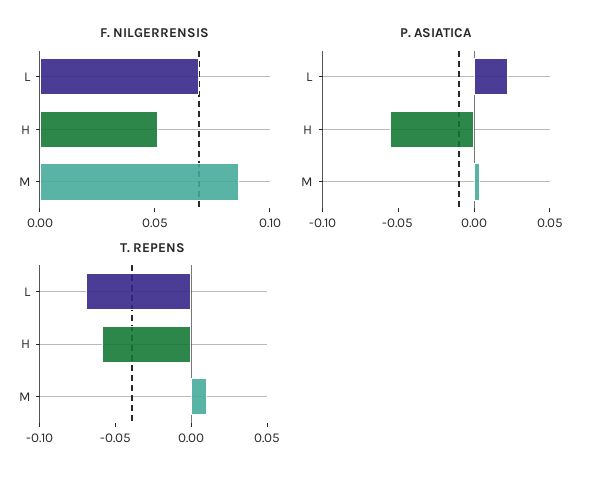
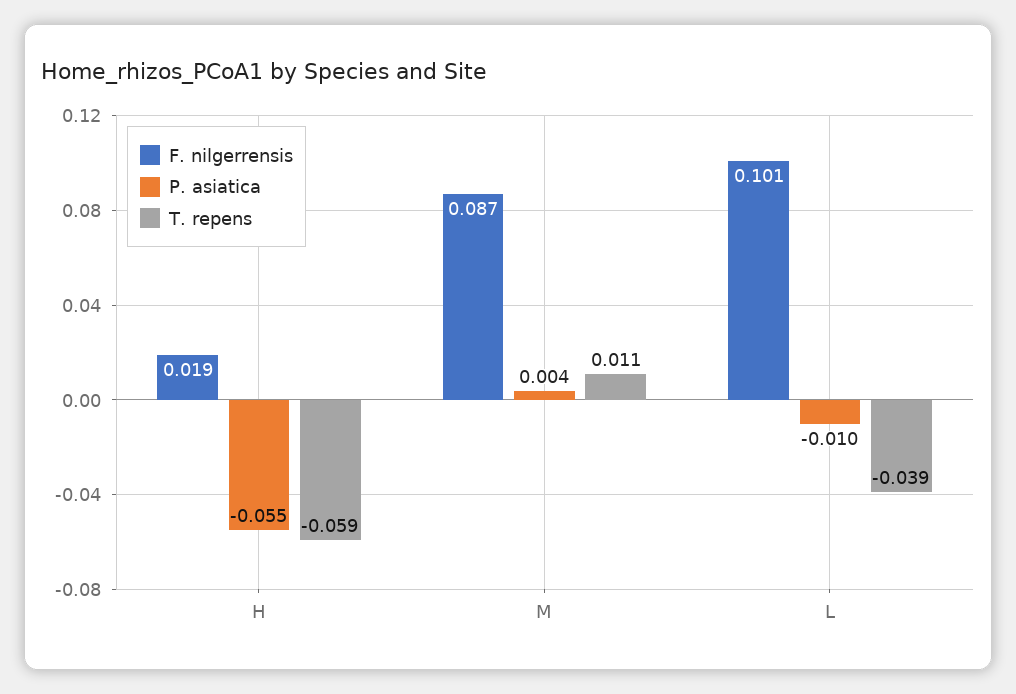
  {
    "F. NILGERRENSIS": {
-     "L": 0.07,
+     "L": 0.101,
-     "H": 0.05,
+     "H": 0.019,
      "M": 0.087
    },
    "P. ASIATICA": {
-     "L": 0.02,
+     "L": -0.01,
      "H": -0.055,
      "M": 0.004
    },
    "T. REPENS": {
-     "L": -0.07,
+     "L": -0.039,
      "H": -0.059,
      "M": 0.011
    }
  }

